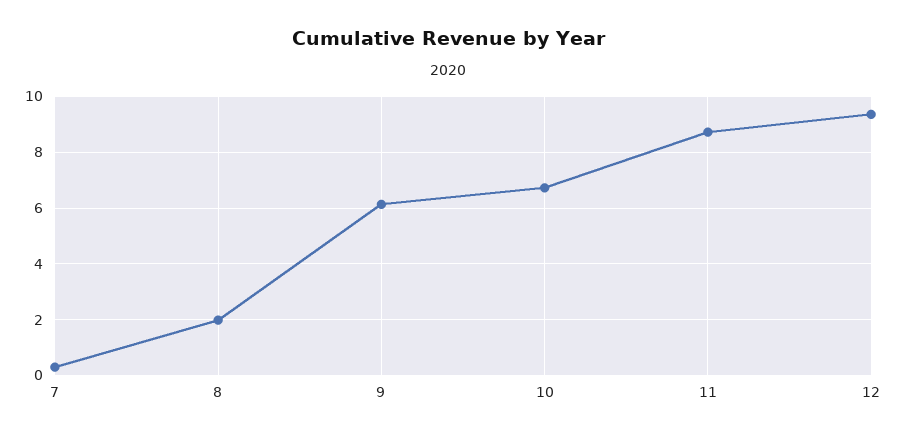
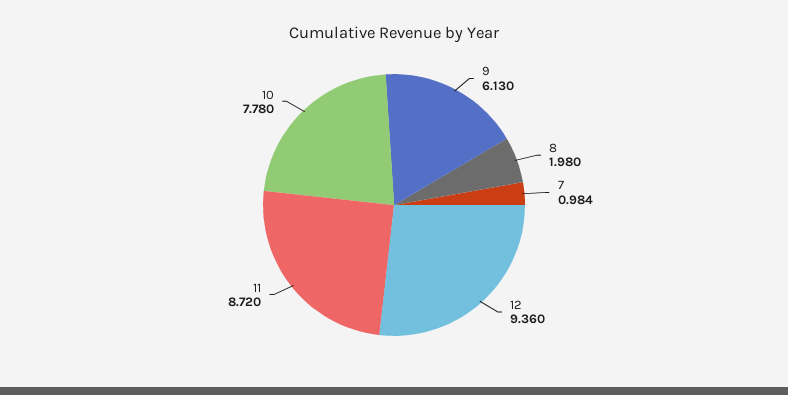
  {
-   "7": 0.25,
+   "7": 0.984,
    "8": 1.98,
    "9": 6.13,
-   "10": 6.75,
+   "10": 7.78,
    "11": 8.72,
    "12": 9.36
  }

